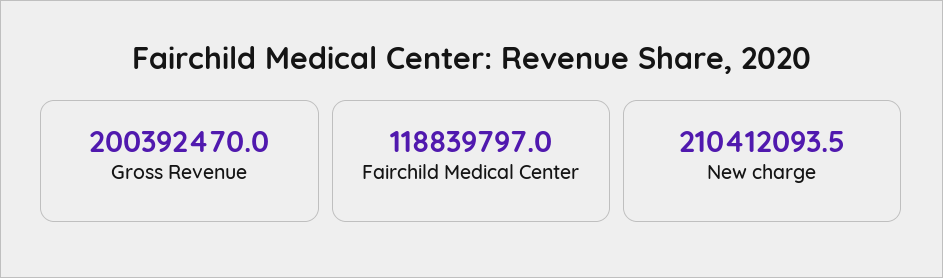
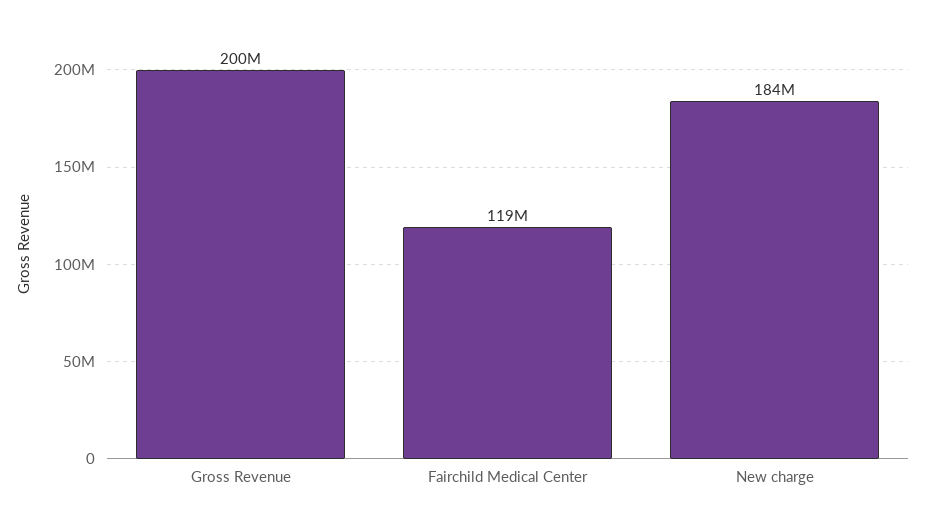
  {
    "Gross Revenue": 200392470,
    "Fairchild Medical Center": 118839797,
-   "New charge": 210412093.5
+   "New charge": 184000000
  }

